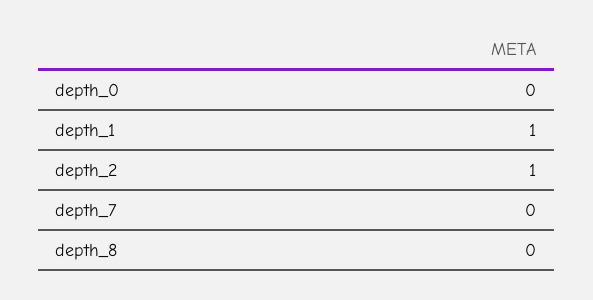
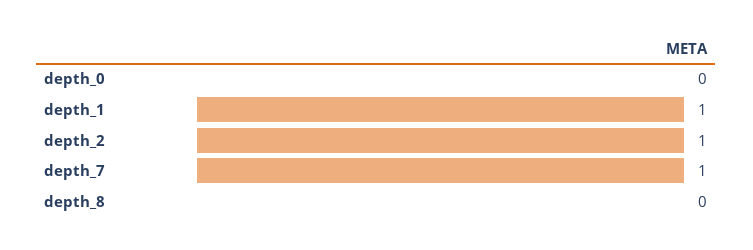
  {
    "depth_0": 0,
    "depth_1": 1,
    "depth_2": 1,
-   "depth_7": 0,
+   "depth_7": 1,
    "depth_8": 0
  }

